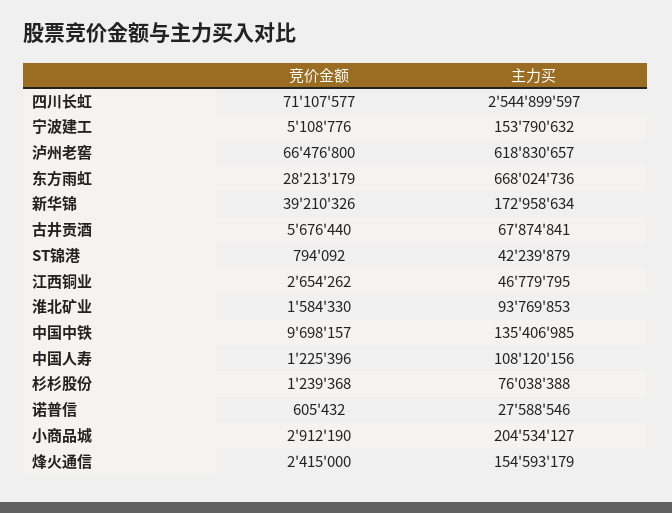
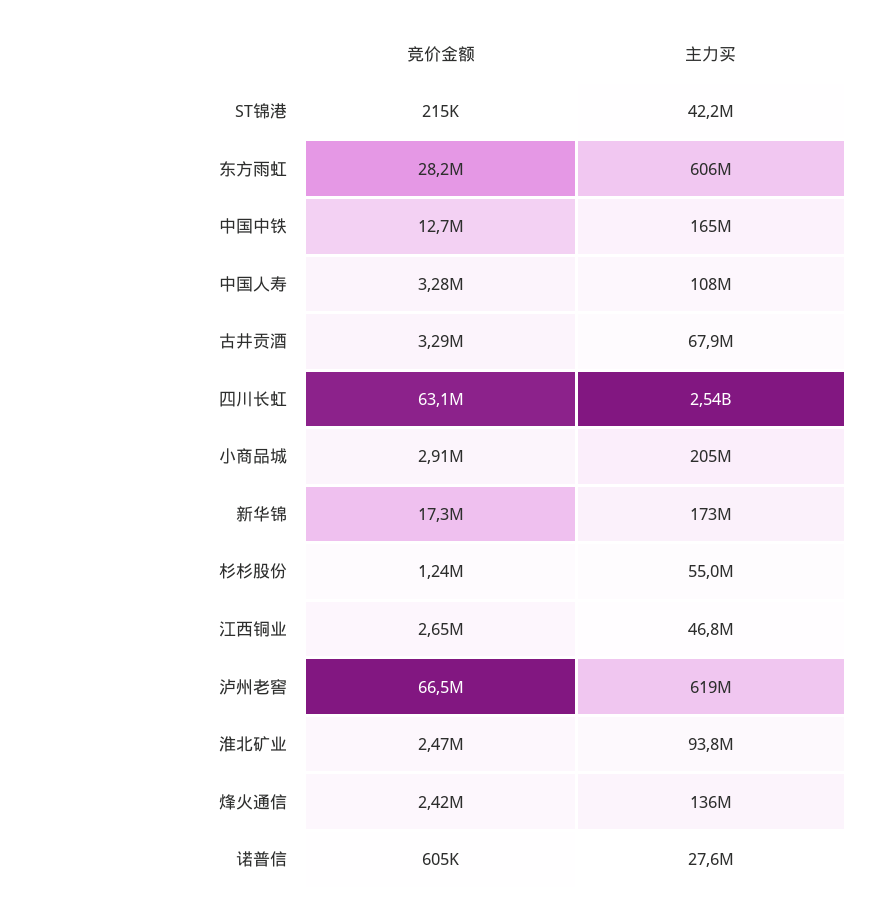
  {
    "竞价金额": {
-     "四川长虹": 71107577,
+     "四川长虹": 63100000,
-     "宁波建工": 5108776,
      "泸州老窖": 66476800,
      "东方雨虹": 28213179,
-     "新华锦": 39210326,
+     "新华锦": 17300000,
-     "古井贡酒": 5676440,
+     "古井贡酒": 3290000,
-     "ST锦港": 794092,
+     "ST锦港": 215000,
      "江西铜业": 2654262,
-     "淮北矿业": 1584330,
+     "淮北矿业": 2470000,
-     "中国中铁": 9698157,
+     "中国中铁": 12700000,
-     "中国人寿": 1225396,
+     "中国人寿": 3280000,
      "杉杉股份": 1239368,
      "诺普信": 605432,
      "小商品城": 2912190,
      "烽火通信": 2415000
    },
    "主力买": {
      "四川长虹": 2544899597,
-     "宁波建工": 153790632,
      "泸州老窖": 618830657,
-     "东方雨虹": 668024736,
+     "东方雨虹": 606000000,
      "新华锦": 172958634,
      "古井贡酒": 67874841,
      "ST锦港": 42239879,
      "江西铜业": 46779795,
      "淮北矿业": 93769853,
-     "中国中铁": 135406985,
+     "中国中铁": 165000000,
      "中国人寿": 108120156,
-     "杉杉股份": 76038388,
+     "杉杉股份": 55000000,
      "诺普信": 27588546,
      "小商品城": 204534127,
-     "烽火通信": 154593179
+     "烽火通信": 136000000
    }
  }

